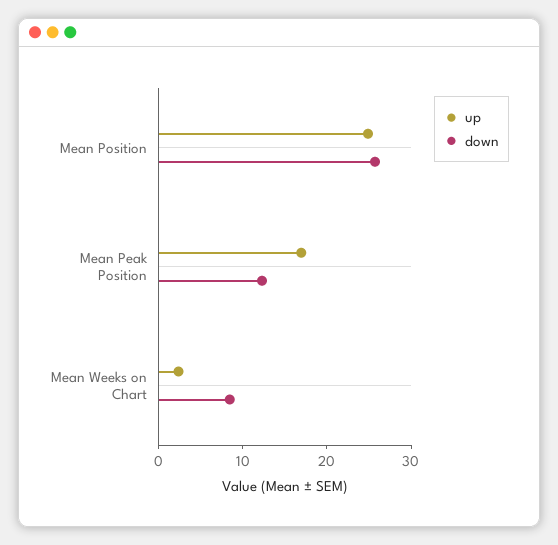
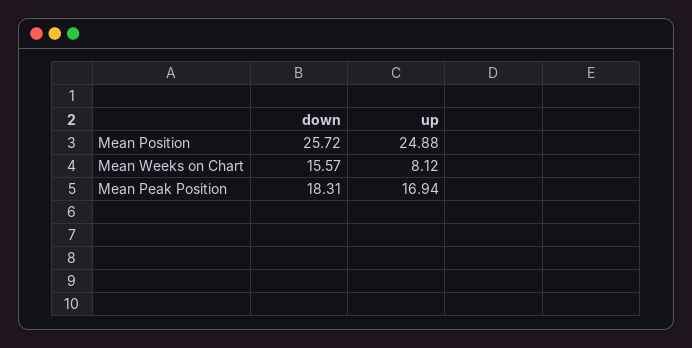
  {
    "up": {
      "Mean Position": 24.88,
      "Mean Peak Position": 16.94,
-     "Mean Weeks on Chart": 2
+     "Mean Weeks on Chart": 8.12
    },
    "down": {
      "Mean Position": 25.72,
-     "Mean Peak Position": 12,
+     "Mean Peak Position": 18.31,
-     "Mean Weeks on Chart": 8
+     "Mean Weeks on Chart": 15.57
    }
  }

